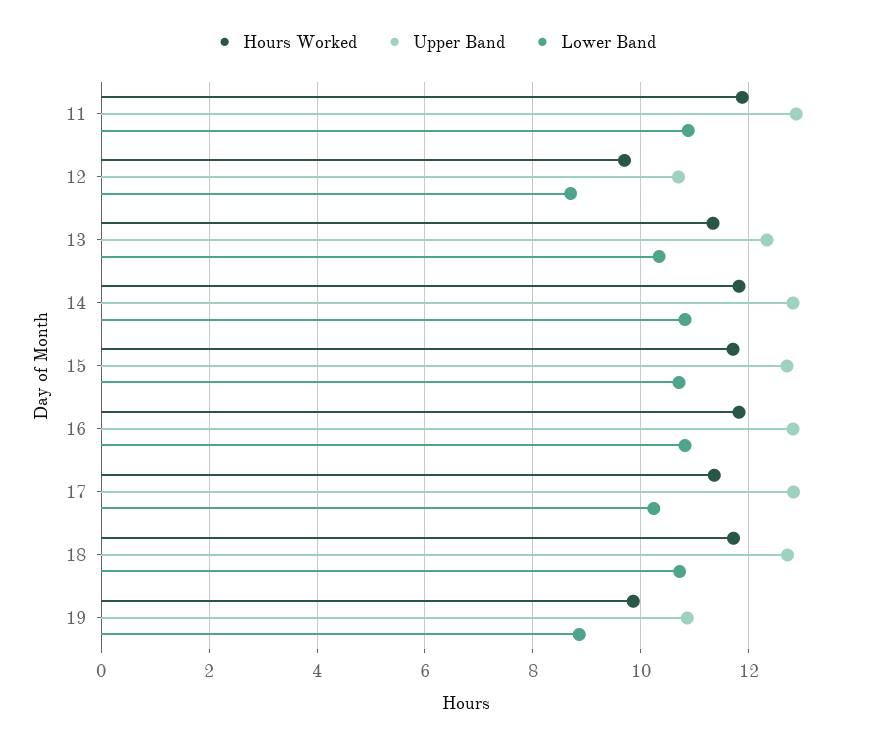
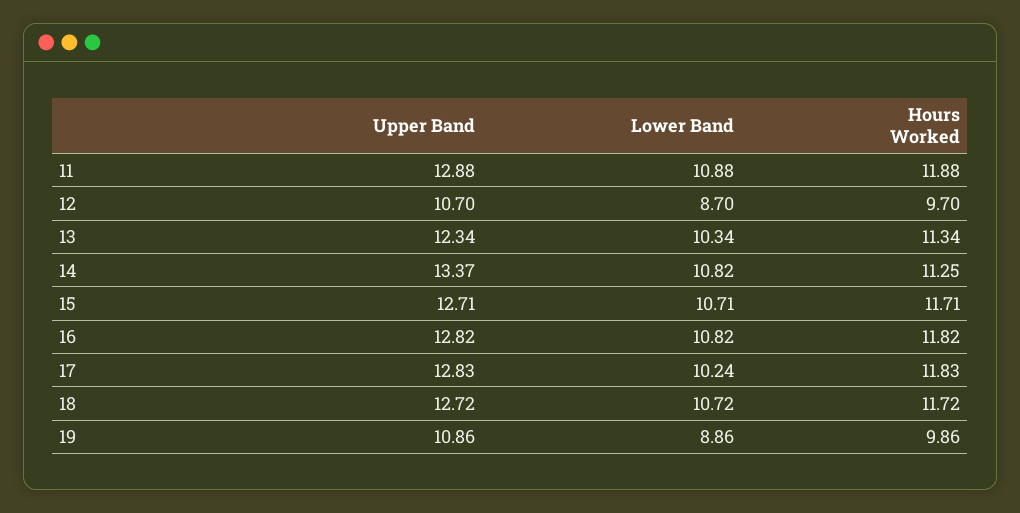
  {
    "Hours Worked": {
      "11": 11.88,
      "12": 9.7,
      "13": 11.34,
-     "14": 11.8,
+     "14": 11.25,
      "15": 11.71,
      "16": 11.82,
-     "17": 11.4,
+     "17": 11.83,
      "18": 11.72,
      "19": 9.86
    },
    "Upper Band": {
      "11": 12.88,
      "12": 10.7,
      "13": 12.34,
-     "14": 12.8,
+     "14": 13.37,
      "15": 12.71,
      "16": 12.82,
      "17": 12.83,
      "18": 12.72,
      "19": 10.86
    },
    "Lower Band": {
      "11": 10.88,
      "12": 8.7,
      "13": 10.34,
      "14": 10.82,
      "15": 10.71,
      "16": 10.82,
      "17": 10.24,
      "18": 10.72,
      "19": 8.86
    }
  }

